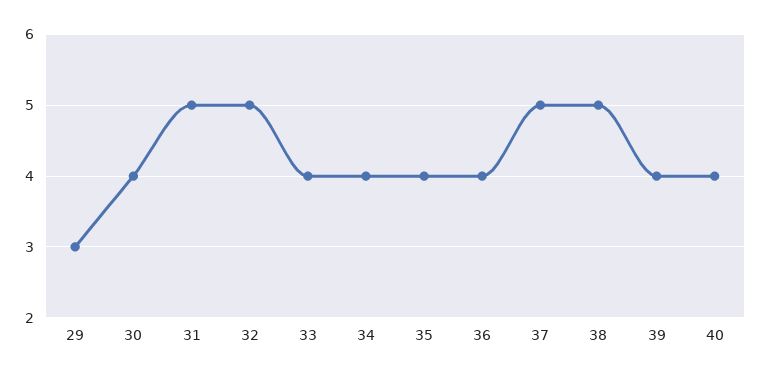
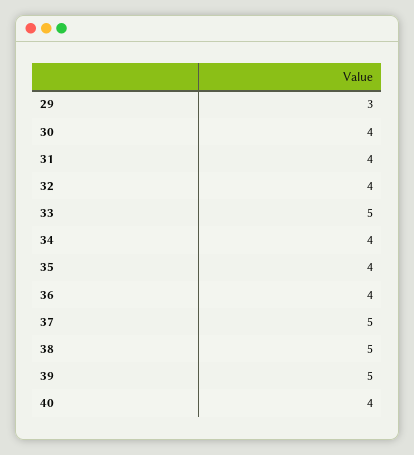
  {
    "29": 3,
    "30": 4,
-   "31": 5,
+   "31": 4,
-   "32": 5,
+   "32": 4,
-   "33": 4,
+   "33": 5,
    "34": 4,
    "35": 4,
    "36": 4,
    "37": 5,
    "38": 5,
-   "39": 4,
+   "39": 5,
    "40": 4
  }

